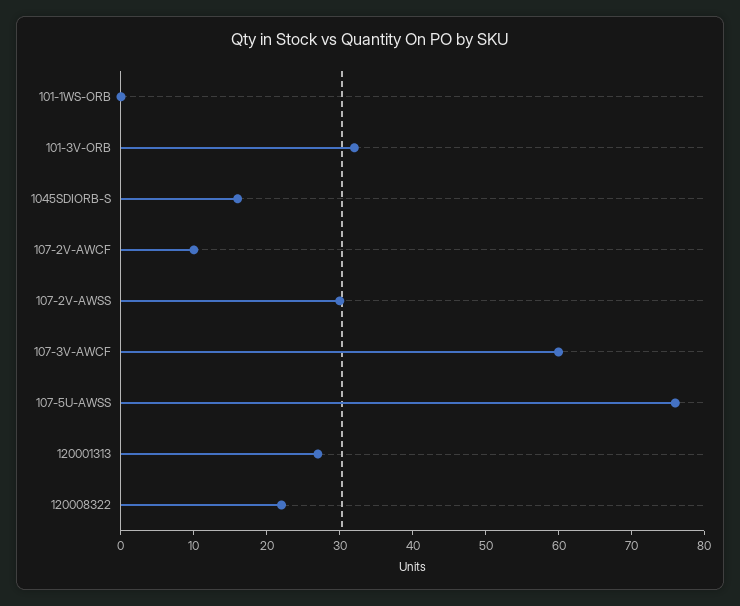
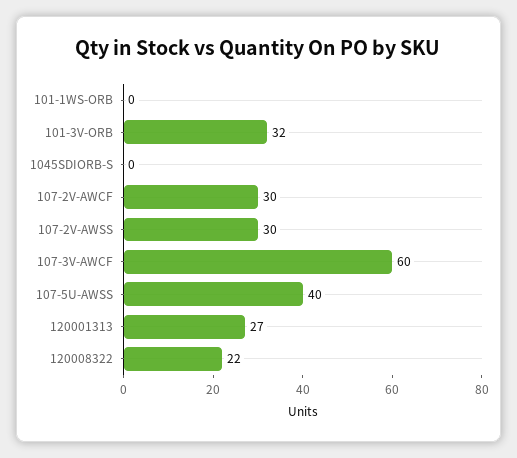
  {
    "101-1WS-ORB": 0,
    "101-3V-ORB": 32,
-   "1045SDIORB-S": 15,
+   "1045SDIORB-S": 0,
-   "107-2V-AWCF": 10,
+   "107-2V-AWCF": 30,
    "107-2V-AWSS": 30,
    "107-3V-AWCF": 60,
-   "107-5U-AWSS": 75,
+   "107-5U-AWSS": 40,
    "120001313": 27,
    "120008322": 22
  }

